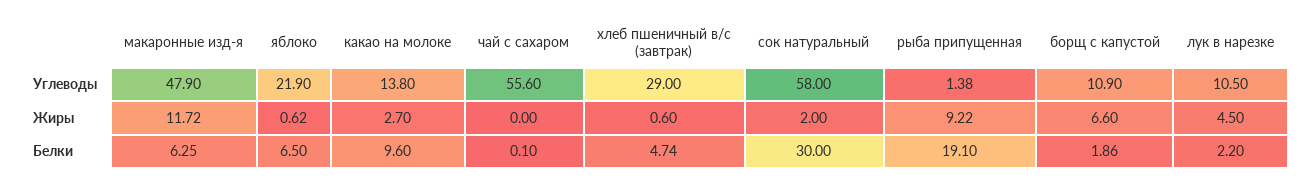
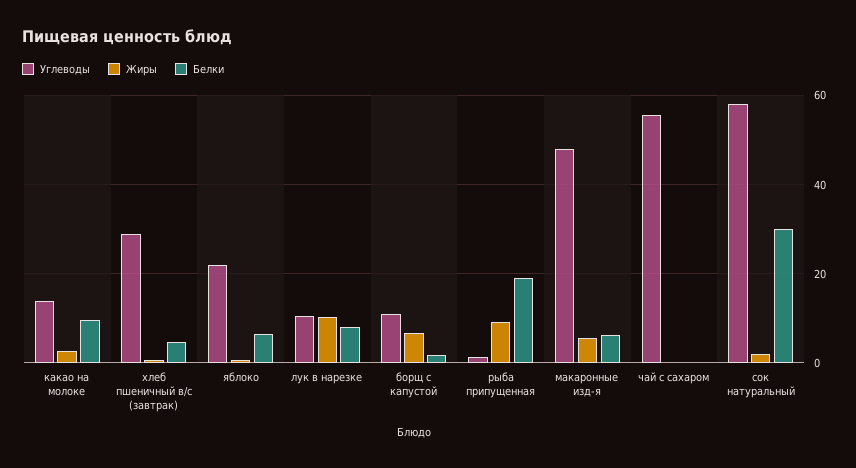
  {
    "Углеводы": {
      "макаронные изд-я": 47.9,
      "яблоко": 21.9,
      "какао на молоке": 13.8,
      "чай с сахаром": 55.6,
      "хлеб пшеничный в/с (завтрак)": 29,
      "сок натуральный": 58,
      "рыба припущенная": 1.38,
      "борщ с капустой": 10.9,
      "лук в нарезке": 10.5
    },
    "Жиры": {
-     "макаронные изд-я": 11.72,
+     "макаронные изд-я": 6,
      "яблоко": 0.62,
      "какао на молоке": 2.7,
      "чай с сахаром": 0,
      "хлеб пшеничный в/с (завтрак)": 0.6,
      "сок натуральный": 2,
      "рыба припущенная": 9.22,
      "борщ с капустой": 6.6,
-     "лук в нарезке": 4.5
+     "лук в нарезке": 10
    },
    "Белки": {
      "макаронные изд-я": 6.25,
      "яблоко": 6.5,
      "какао на молоке": 9.6,
      "чай с сахаром": 0.1,
      "хлеб пшеничный в/с (завтрак)": 4.74,
      "сок натуральный": 30,
      "рыба припущенная": 19.1,
      "борщ с капустой": 1.86,
-     "лук в нарезке": 2.2
+     "лук в нарезке": 8
    }
  }

